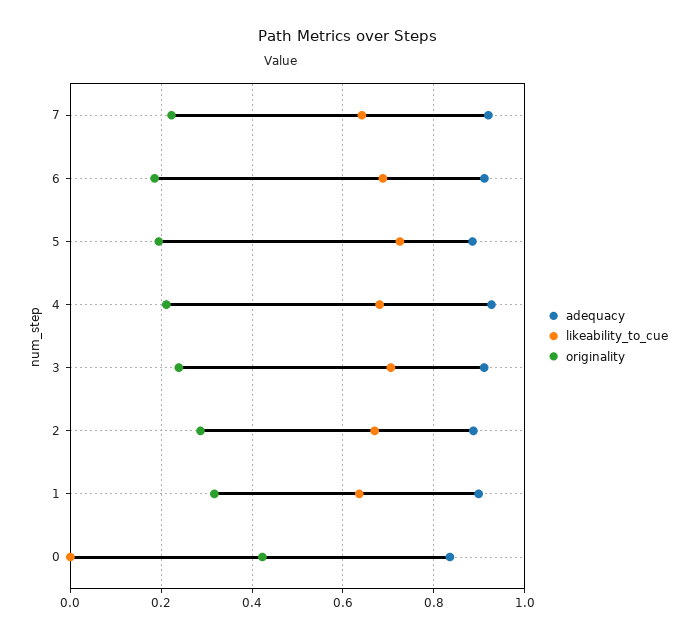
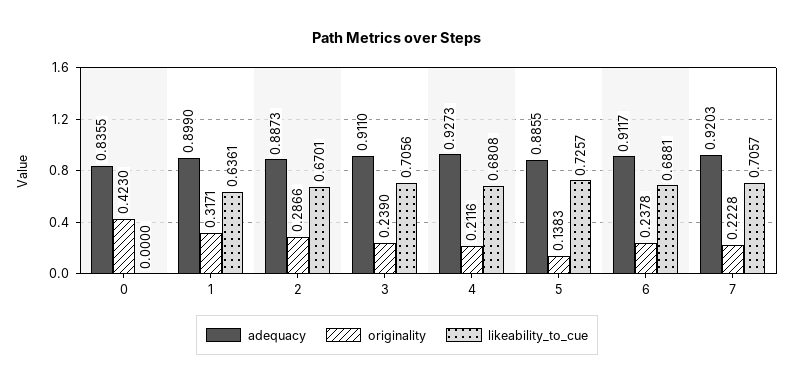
  {
    "adequacy": {
      "7": 0.9203,
      "6": 0.9117,
      "5": 0.8855,
      "4": 0.9273,
      "3": 0.911,
      "2": 0.8873,
      "1": 0.899,
      "0": 0.8355
    },
    "likeability_to_cue": {
-     "7": 0.64,
+     "7": 0.7057,
      "6": 0.6881,
      "5": 0.7257,
      "4": 0.6808,
      "3": 0.7056,
      "2": 0.6701,
      "1": 0.6361,
      "0": 0
    },
    "originality": {
      "7": 0.2228,
-     "6": 0.18,
+     "6": 0.2378,
-     "5": 0.2,
+     "5": 0.1383,
      "4": 0.2116,
      "3": 0.239,
      "2": 0.2866,
      "1": 0.3171,
      "0": 0.423
    }
  }

